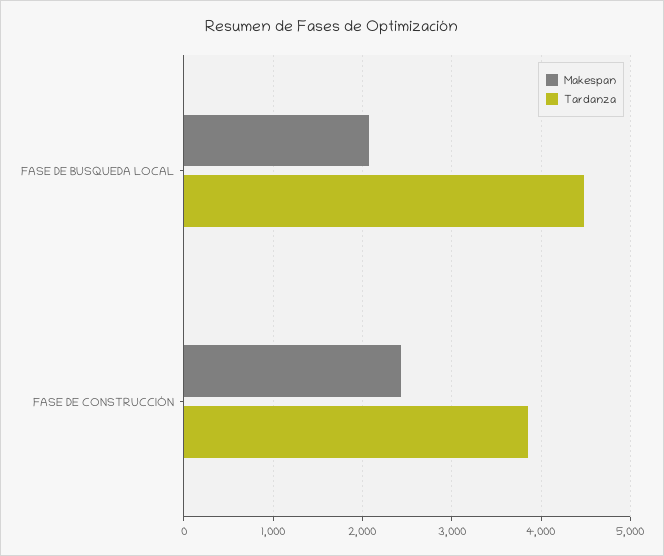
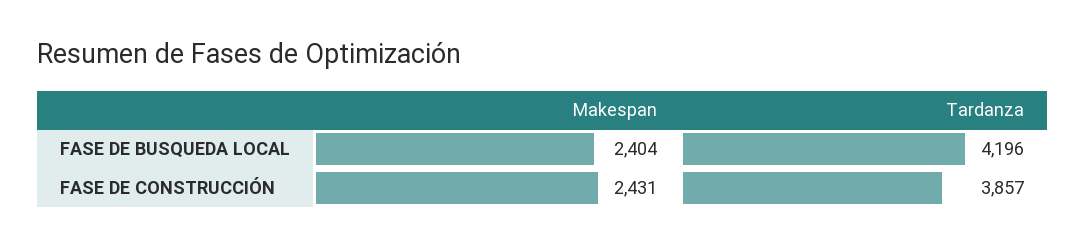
  {
    "Makespan": {
-     "FASE DE BUSQUEDA LOCAL": 2100,
+     "FASE DE BUSQUEDA LOCAL": 2404,
      "FASE DE CONSTRUCCIÓN": 2431
    },
    "Tardanza": {
-     "FASE DE BUSQUEDA LOCAL": 4500,
+     "FASE DE BUSQUEDA LOCAL": 4196,
      "FASE DE CONSTRUCCIÓN": 3857
    }
  }

